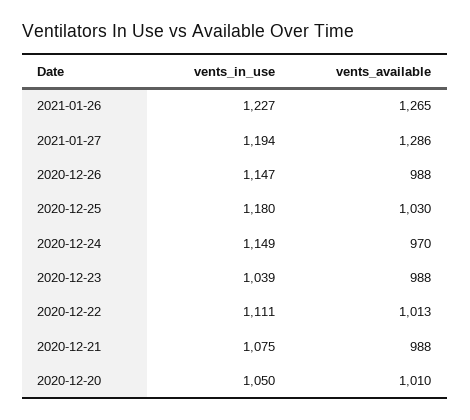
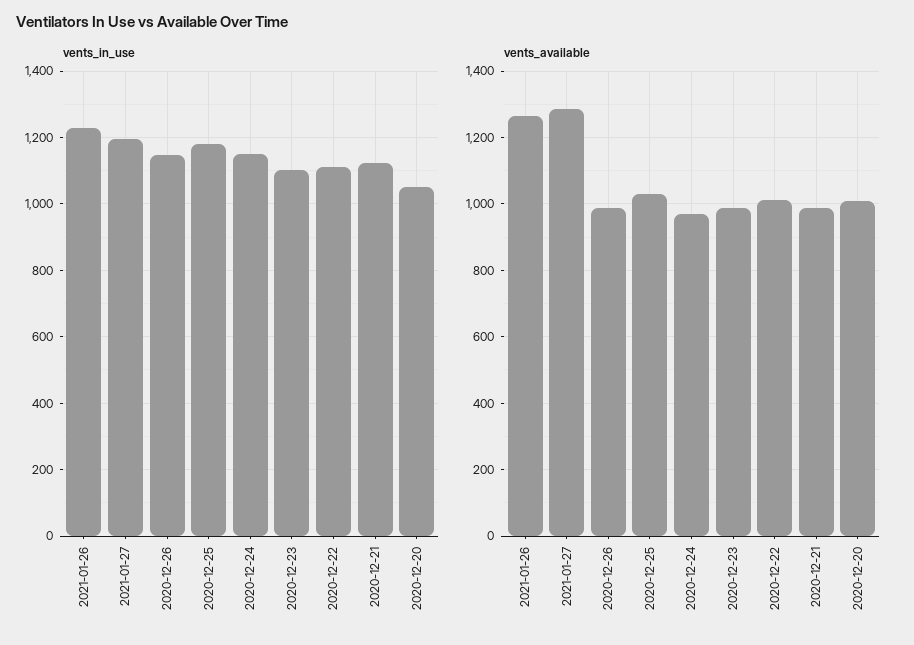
  {
    "vents_in_use": {
      "2021-01-26": 1227,
      "2021-01-27": 1194,
      "2020-12-26": 1147,
      "2020-12-25": 1180,
      "2020-12-24": 1149,
-     "2020-12-23": 1039,
+     "2020-12-23": 1100,
      "2020-12-22": 1111,
-     "2020-12-21": 1075,
+     "2020-12-21": 1120,
      "2020-12-20": 1050
    },
    "vents_available": {
      "2021-01-26": 1265,
      "2021-01-27": 1286,
      "2020-12-26": 988,
      "2020-12-25": 1030,
      "2020-12-24": 970,
      "2020-12-23": 988,
      "2020-12-22": 1013,
      "2020-12-21": 988,
      "2020-12-20": 1010
    }
  }

